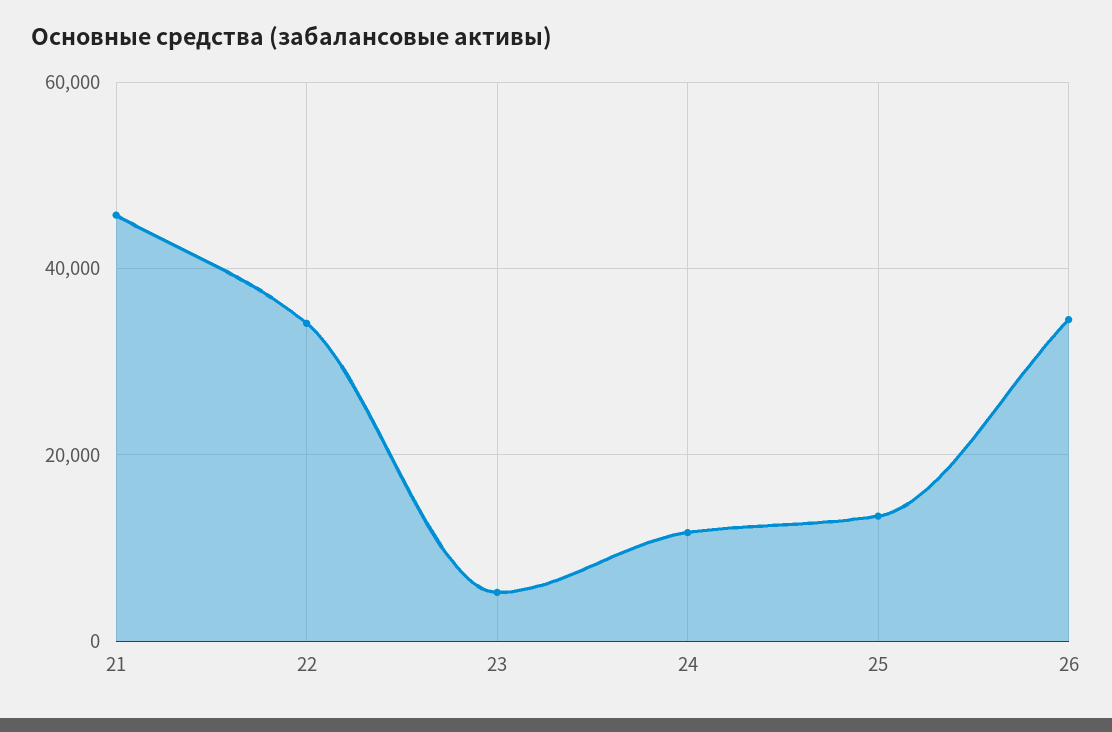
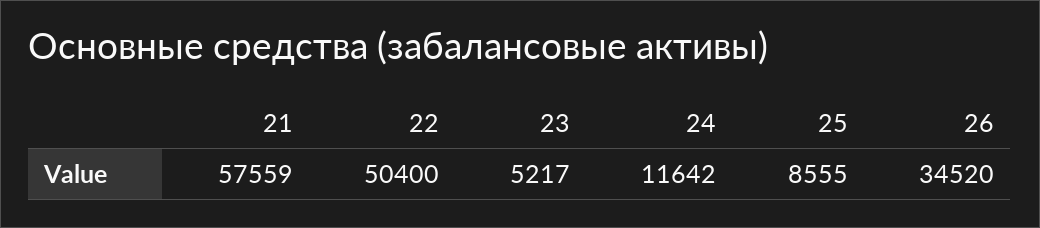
  {
-   "21": 46000,
+   "21": 57559,
-   "22": 34000,
+   "22": 50400,
    "23": 5217,
    "24": 11642,
-   "25": 14000,
+   "25": 8555,
    "26": 34520
  }

